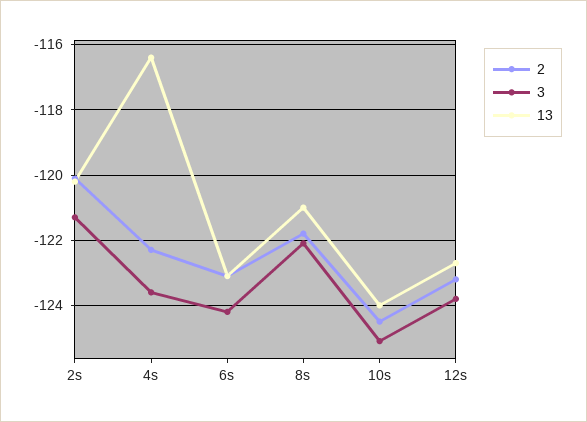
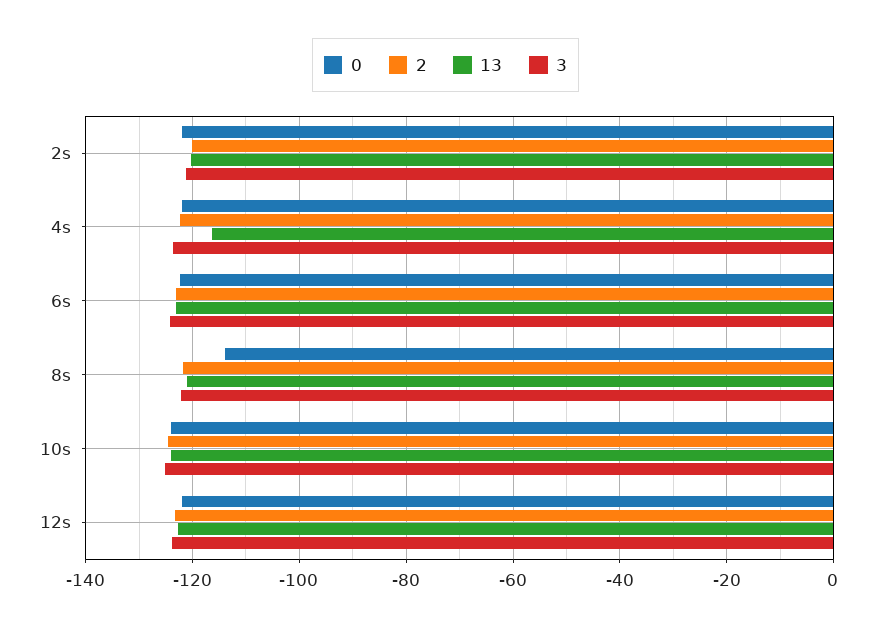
  {
    "2": {
      "2s": -120,
      "4s": -122.5,
      "6s": -123,
      "8s": -122,
      "10s": -124.5,
      "12s": -123
    },
    "3": {
      "2s": -121.5,
      "4s": -123.5,
      "6s": -124,
      "8s": -122,
      "10s": -125,
      "12s": -124
    },
    "13": {
      "2s": -120,
      "4s": -116.5,
      "6s": -123,
      "8s": -121,
      "10s": -124,
      "12s": -122.5
-   }
+   },
+   "0": {
+     "2s": -122,
+     "4s": -122,
+     "6s": -122,
+     "8s": -114,
+     "10s": -124,
+     "12s": -122
+   }
  }

